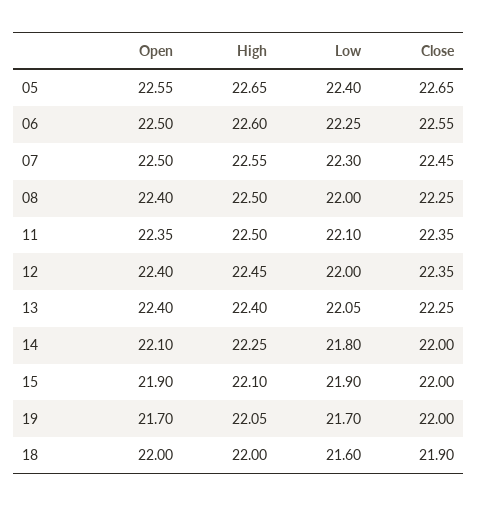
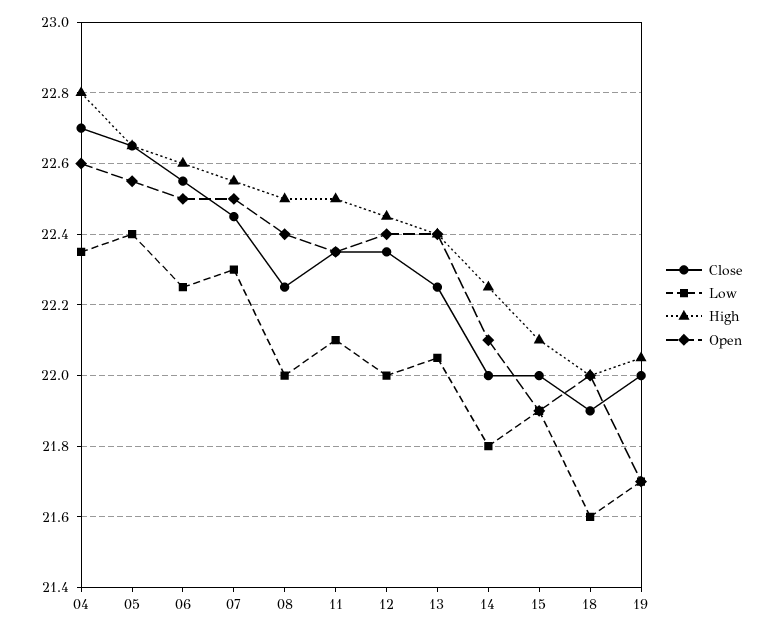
  {
    "Open": {
      "05": 22.55,
      "06": 22.5,
      "07": 22.5,
      "08": 22.4,
      "11": 22.35,
      "12": 22.4,
      "13": 22.4,
      "14": 22.1,
      "15": 21.9,
      "19": 21.7,
-     "18": 22
+     "18": 22,
+     "04": 22.6
    },
    "High": {
      "05": 22.65,
      "06": 22.6,
      "07": 22.55,
      "08": 22.5,
      "11": 22.5,
      "12": 22.45,
      "13": 22.4,
      "14": 22.25,
      "15": 22.1,
      "19": 22.05,
-     "18": 22
+     "18": 22,
+     "04": 22.8
    },
    "Low": {
      "05": 22.4,
      "06": 22.25,
      "07": 22.3,
      "08": 22,
      "11": 22.1,
      "12": 22,
      "13": 22.05,
      "14": 21.8,
      "15": 21.9,
      "19": 21.7,
-     "18": 21.6
+     "18": 21.6,
+     "04": 22.35
    },
    "Close": {
      "05": 22.65,
      "06": 22.55,
      "07": 22.45,
      "08": 22.25,
      "11": 22.35,
      "12": 22.35,
      "13": 22.25,
      "14": 22,
      "15": 22,
      "19": 22,
-     "18": 21.9
+     "18": 21.9,
+     "04": 22.7
    }
  }

